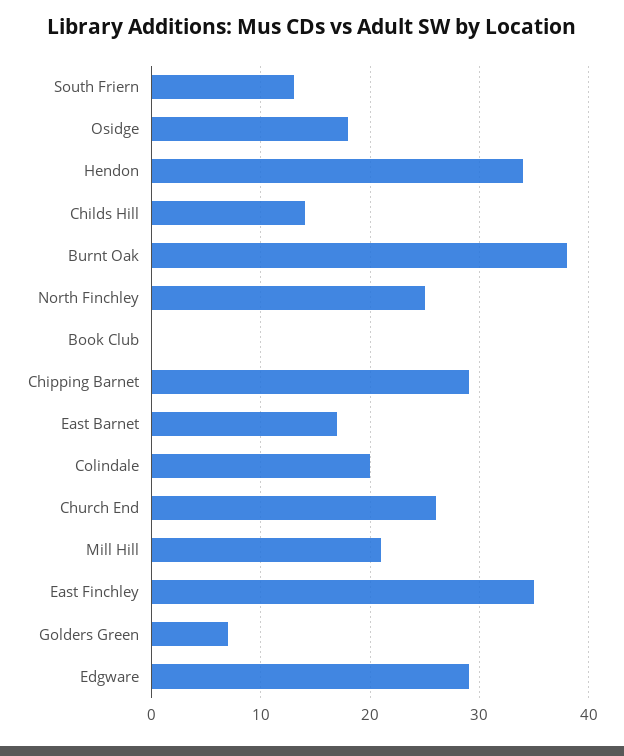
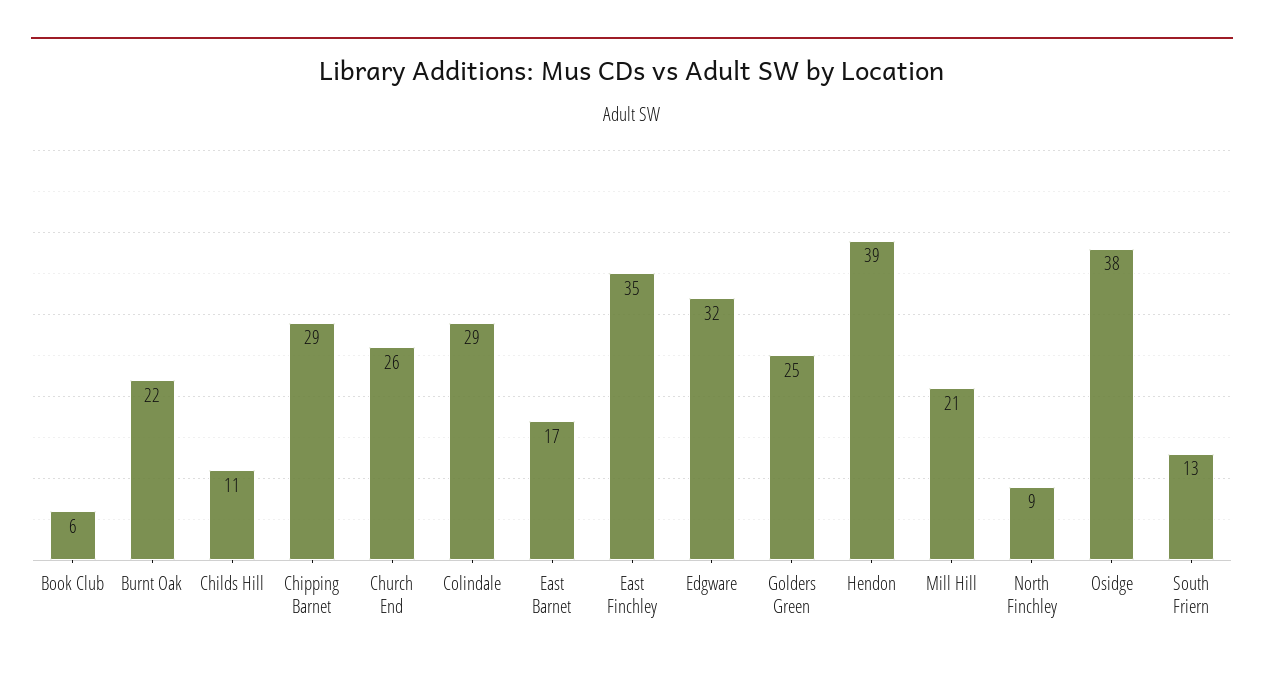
  {
    "South Friern": 13,
-   "Osidge": 18,
+   "Osidge": 38,
-   "Hendon": 34,
+   "Hendon": 39,
-   "Childs Hill": 14,
+   "Childs Hill": 11,
-   "Burnt Oak": 38,
+   "Burnt Oak": 22,
-   "North Finchley": 25,
+   "North Finchley": 9,
-   "Book Club": 0,
+   "Book Club": 6,
    "Chipping Barnet": 29,
    "East Barnet": 17,
-   "Colindale": 20,
+   "Colindale": 29,
    "Church End": 26,
    "Mill Hill": 21,
    "East Finchley": 35,
-   "Golders Green": 7,
+   "Golders Green": 25,
-   "Edgware": 29
+   "Edgware": 32
  }

